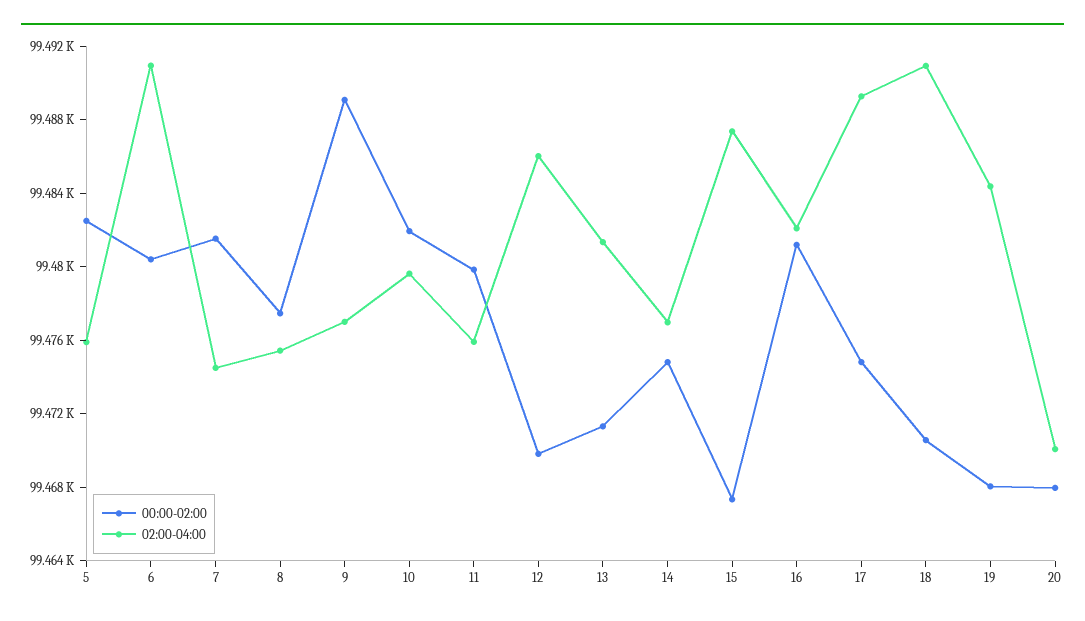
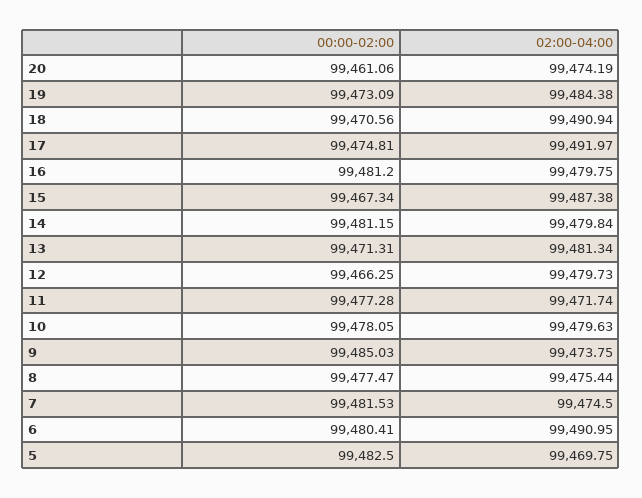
  {
    "00:00-02:00": {
      "5": 99482.5,
      "6": 99480.41,
      "7": 99481.53,
      "8": 99477.47,
-     "9": 99489,
+     "9": 99485.03,
-     "10": 99482,
+     "10": 99478.05,
-     "11": 99480,
+     "11": 99477.28,
-     "12": 99470,
+     "12": 99466.25,
      "13": 99471.31,
-     "14": 99475,
+     "14": 99481.15,
      "15": 99467.34,
      "16": 99481.2,
      "17": 99474.81,
      "18": 99470.56,
-     "19": 99468,
+     "19": 99473.09,
-     "20": 99468
+     "20": 99461.06
    },
    "02:00-04:00": {
-     "5": 99476,
+     "5": 99469.75,
      "6": 99490.95,
      "7": 99474.5,
      "8": 99475.44,
-     "9": 99477,
+     "9": 99473.75,
      "10": 99479.63,
-     "11": 99476,
+     "11": 99471.74,
-     "12": 99486,
+     "12": 99479.73,
      "13": 99481.34,
-     "14": 99477,
+     "14": 99479.84,
      "15": 99487.38,
-     "16": 99482,
+     "16": 99479.75,
-     "17": 99489,
+     "17": 99491.97,
      "18": 99490.94,
      "19": 99484.38,
-     "20": 99470
+     "20": 99474.19
    }
  }

